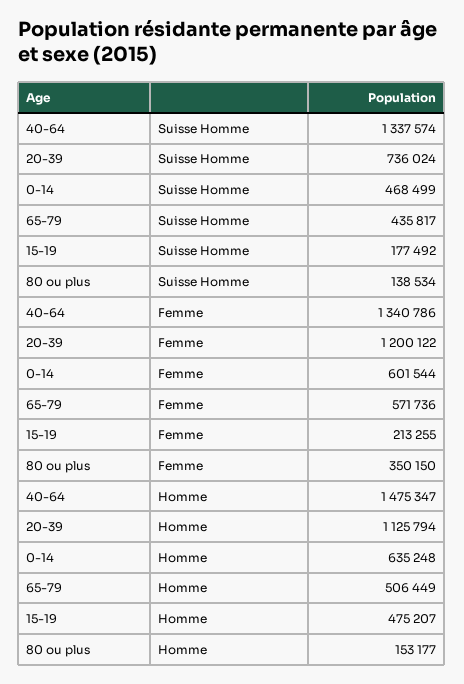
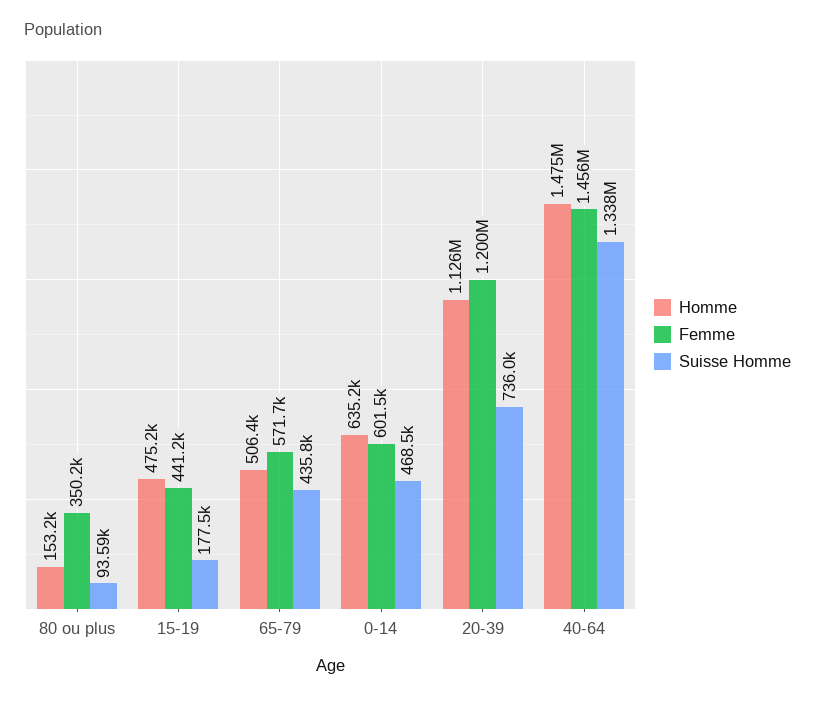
  {
    "Suisse Homme": {
      "40-64": 1337574,
      "20-39": 736024,
      "0-14": 468499,
      "65-79": 435817,
      "15-19": 177492,
-     "80 ou plus": 138534
+     "80 ou plus": 93590
    },
    "Femme": {
-     "40-64": 1340786,
+     "40-64": 1456000,
      "20-39": 1200122,
      "0-14": 601544,
      "65-79": 571736,
-     "15-19": 213255,
+     "15-19": 441200,
      "80 ou plus": 350150
    },
    "Homme": {
      "40-64": 1475347,
      "20-39": 1125794,
      "0-14": 635248,
      "65-79": 506449,
      "15-19": 475207,
      "80 ou plus": 153177
    }
  }

